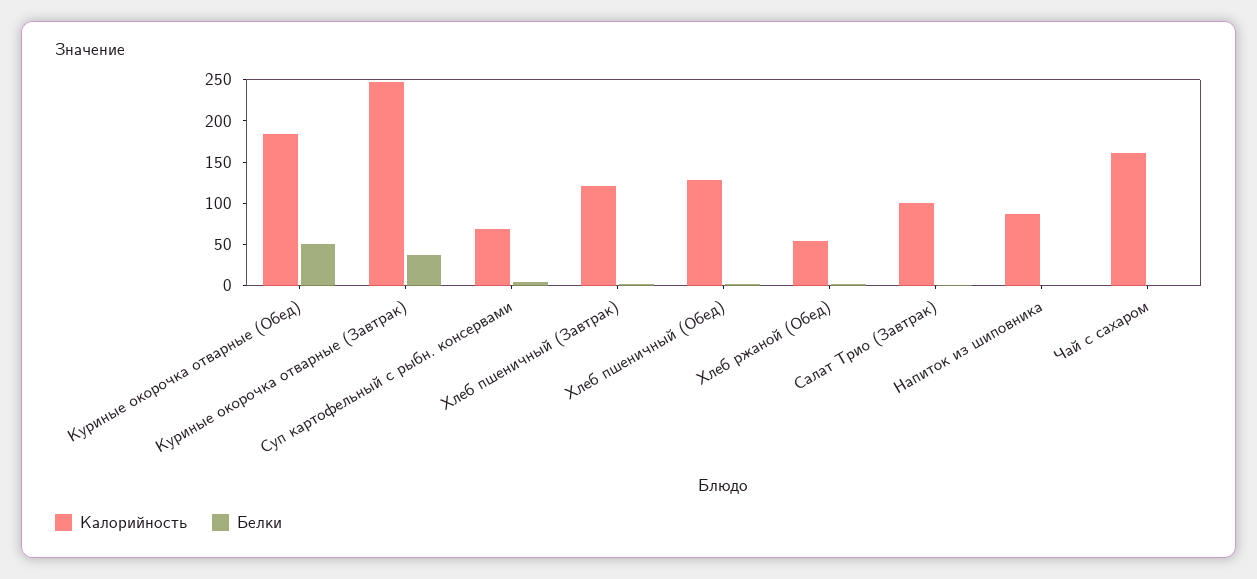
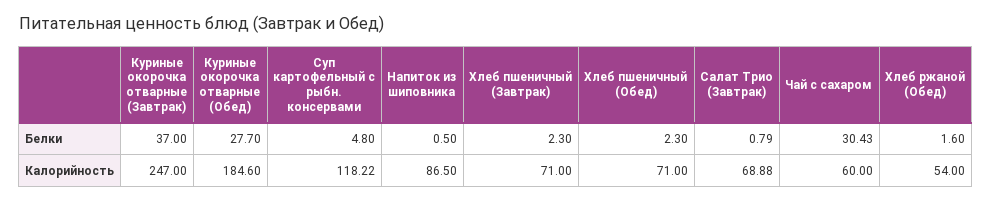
  {
    "Калорийность": {
      "Куриные окорочка отварные (Обед)": 184.6,
      "Куриные окорочка отварные (Завтрак)": 247,
-     "Суп картофельный с рыбн. консервами": 70,
+     "Суп картофельный с рыбн. консервами": 118.22,
-     "Хлеб пшеничный (Завтрак)": 120,
+     "Хлеб пшеничный (Завтрак)": 71,
-     "Хлеб пшеничный (Обед)": 130,
+     "Хлеб пшеничный (Обед)": 71,
      "Хлеб ржаной (Обед)": 54,
-     "Салат Трио (Завтрак)": 100,
+     "Салат Трио (Завтрак)": 68.88,
      "Напиток из шиповника": 86.5,
-     "Чай с сахаром": 160
+     "Чай с сахаром": 60
    },
    "Белки": {
-     "Куриные окорочка отварные (Обед)": 50,
+     "Куриные окорочка отварные (Обед)": 27.7,
      "Куриные окорочка отварные (Завтрак)": 37,
      "Суп картофельный с рыбн. консервами": 4.8,
      "Хлеб пшеничный (Завтрак)": 2.3,
      "Хлеб пшеничный (Обед)": 2.3,
      "Хлеб ржаной (Обед)": 1.6,
      "Салат Трио (Завтрак)": 0.79,
      "Напиток из шиповника": 0.5,
-     "Чай с сахаром": 0
+     "Чай с сахаром": 30.43
    }
  }

